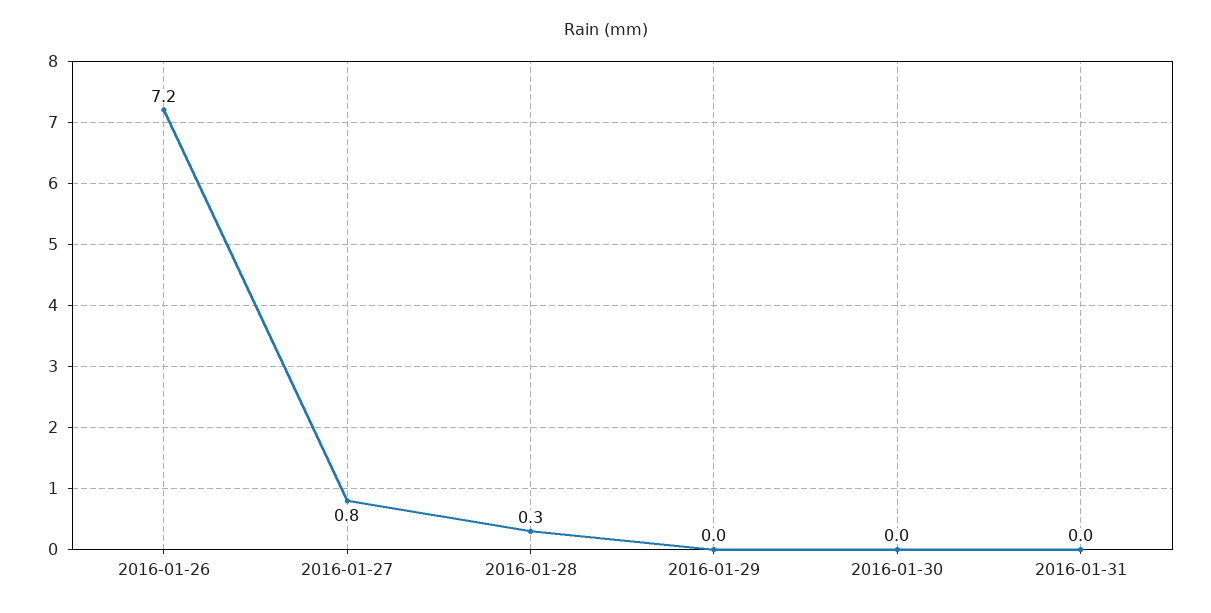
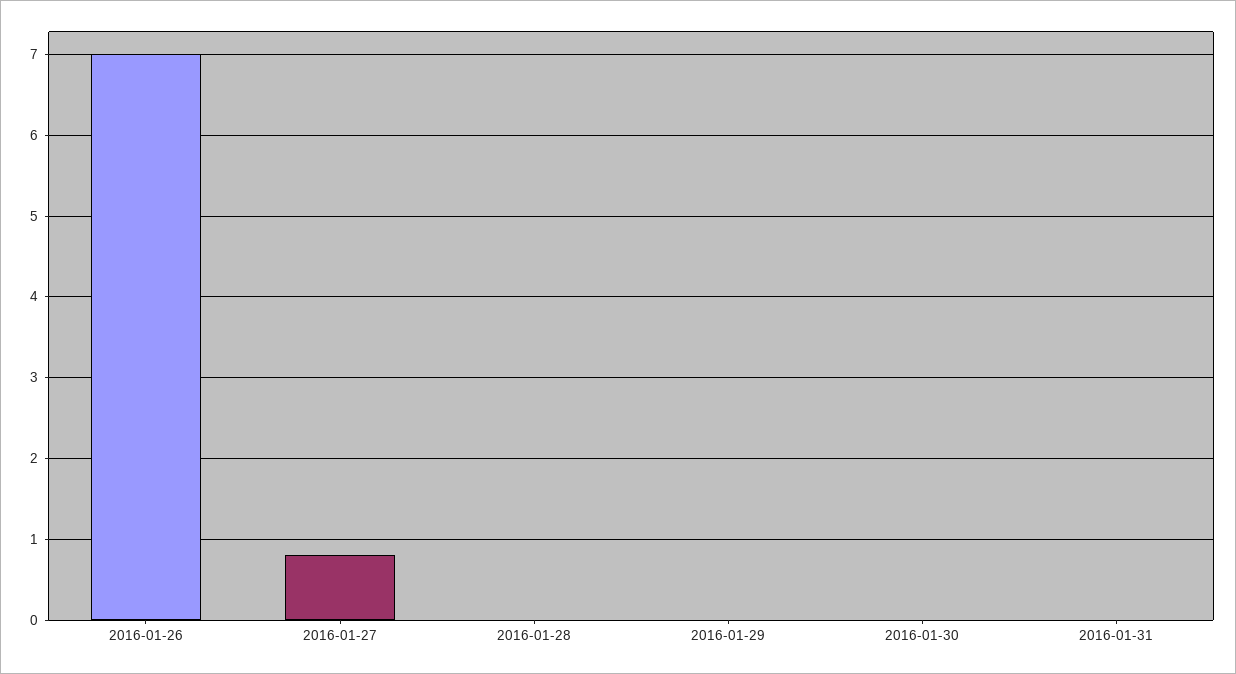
  {
-   "2016-01-26": 7.2,
+   "2016-01-26": 7,
    "2016-01-27": 0.8,
-   "2016-01-28": 0.3,
+   "2016-01-28": 0,
    "2016-01-29": 0,
    "2016-01-30": 0,
    "2016-01-31": 0
  }

